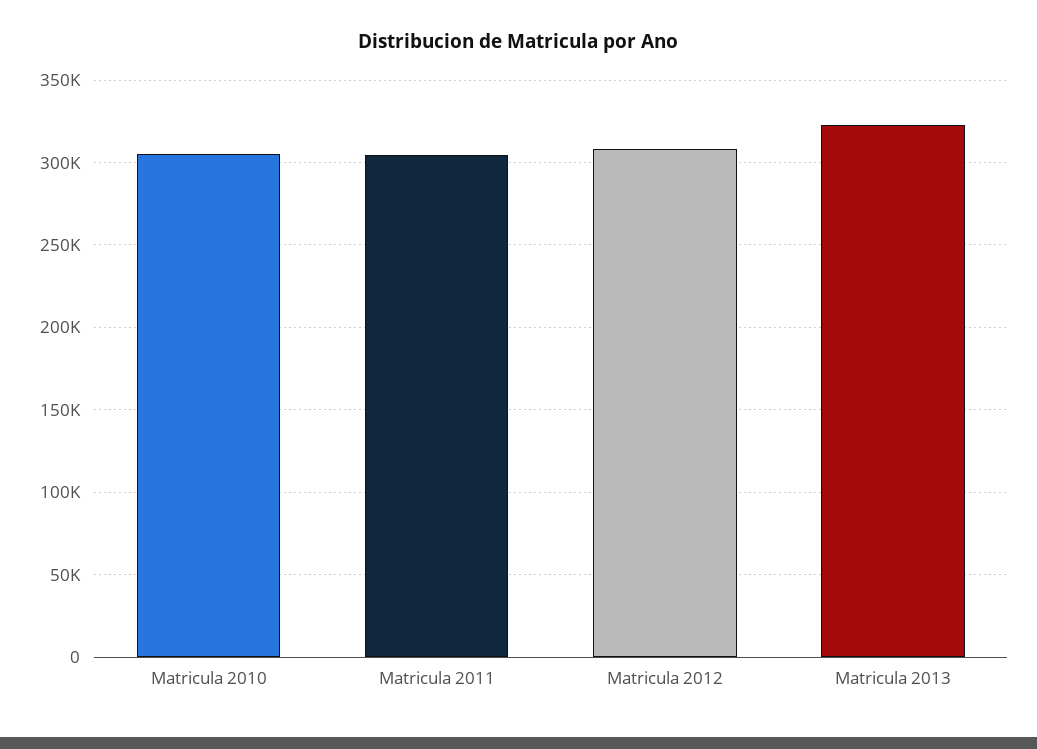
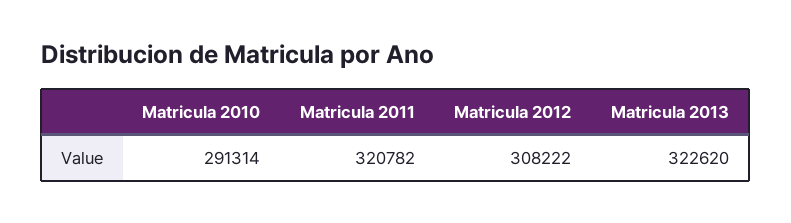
  {
-   "Matricula 2010": 305000,
+   "Matricula 2010": 291314,
-   "Matricula 2011": 305000,
+   "Matricula 2011": 320782,
    "Matricula 2012": 308222,
    "Matricula 2013": 322620
  }

